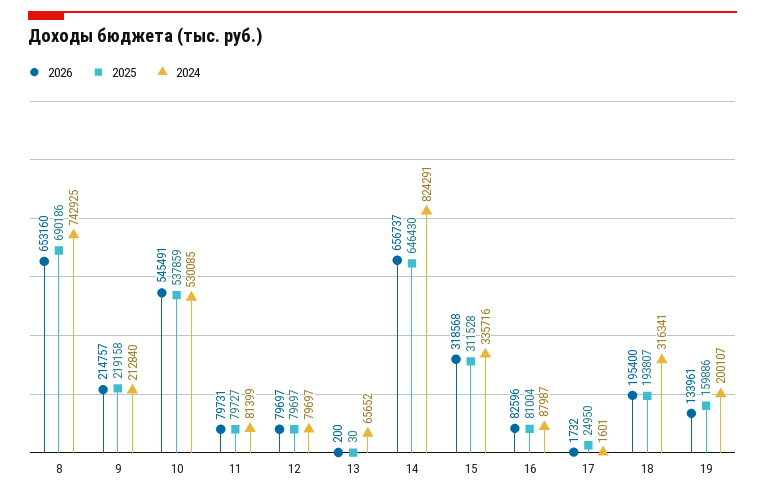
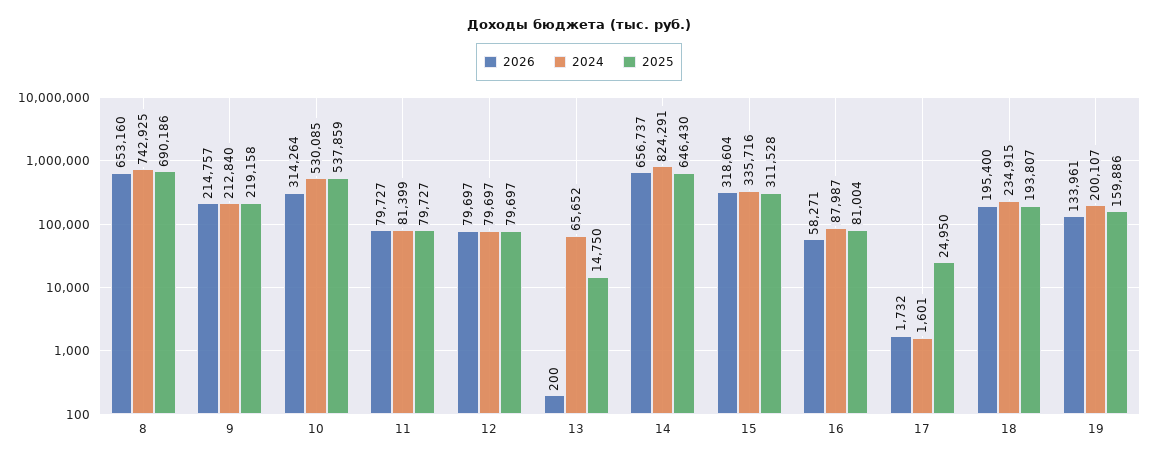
  {
    "2026": {
      "8": 653160,
      "9": 214757,
-     "10": 545491,
+     "10": 314264,
-     "11": 79731,
+     "11": 79727,
      "12": 79697,
      "13": 200,
      "14": 656737,
-     "15": 318568,
+     "15": 318604,
-     "16": 82596,
+     "16": 58271,
      "17": 1732,
      "18": 195400,
      "19": 133961
    },
    "2025": {
      "8": 690186,
      "9": 219158,
      "10": 537859,
      "11": 79727,
      "12": 79697,
-     "13": 30,
+     "13": 14750,
      "14": 646430,
      "15": 311528,
      "16": 81004,
      "17": 24950,
      "18": 193807,
      "19": 159886
    },
    "2024": {
      "8": 742925,
      "9": 212840,
      "10": 530085,
      "11": 81399,
      "12": 79697,
      "13": 65652,
      "14": 824291,
      "15": 335716,
      "16": 87987,
      "17": 1601,
-     "18": 316341,
+     "18": 234915,
      "19": 200107
    }
  }

